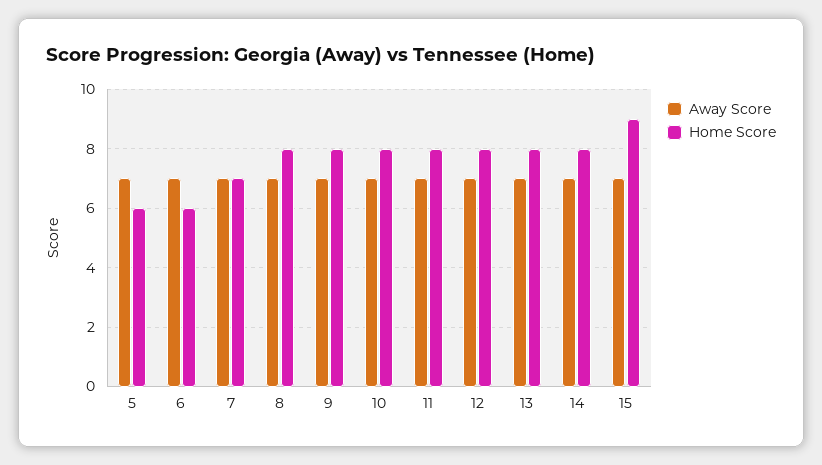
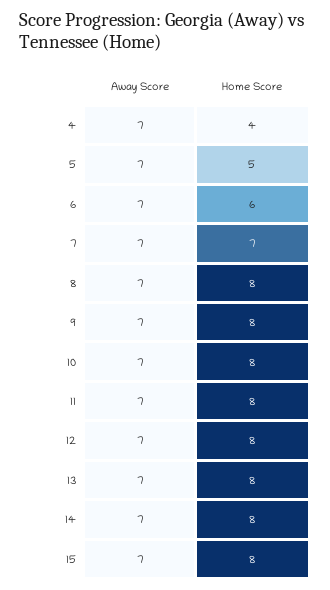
  {
    "Away Score": {
      "5": 7,
      "6": 7,
      "7": 7,
      "8": 7,
      "9": 7,
      "10": 7,
      "11": 7,
      "12": 7,
      "13": 7,
      "14": 7,
-     "15": 7
+     "15": 7,
+     "4": 7
    },
    "Home Score": {
-     "5": 6,
+     "5": 5,
      "6": 6,
      "7": 7,
      "8": 8,
      "9": 8,
      "10": 8,
      "11": 8,
      "12": 8,
      "13": 8,
      "14": 8,
-     "15": 9
+     "15": 8,
+     "4": 4
    }
  }

